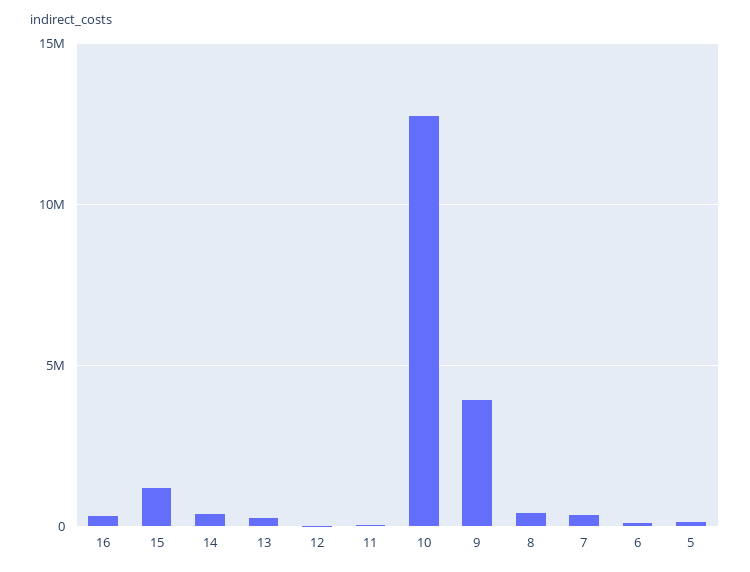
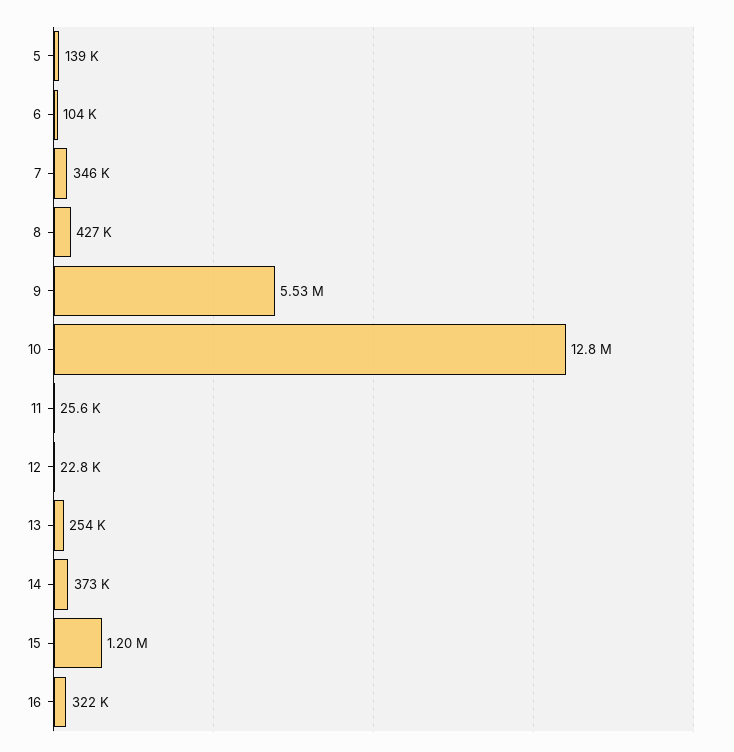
  {
    "16": 322000,
    "15": 1200000,
    "14": 373000,
    "13": 254000,
    "12": 22800,
    "11": 25600,
    "10": 12800000,
-   "9": 4000000,
+   "9": 5530000,
    "8": 427000,
    "7": 346000,
    "6": 104000,
    "5": 139000
  }

